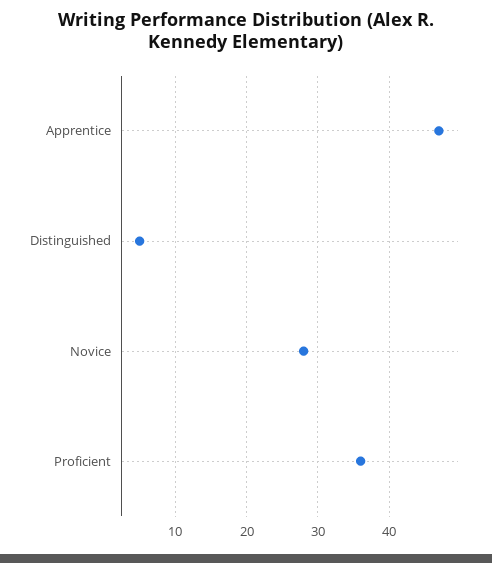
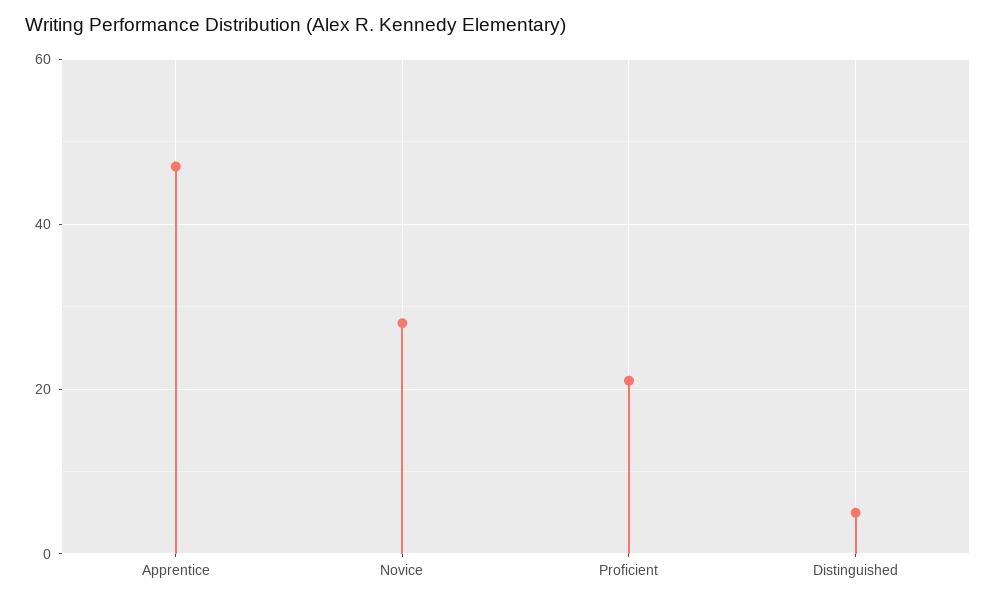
  {
    "Apprentice": 47,
    "Distinguished": 5,
    "Novice": 28,
-   "Proficient": 36
+   "Proficient": 20
  }

